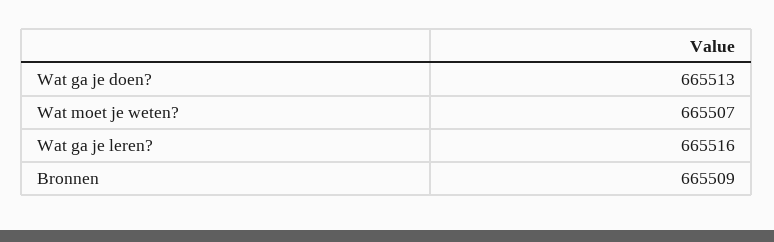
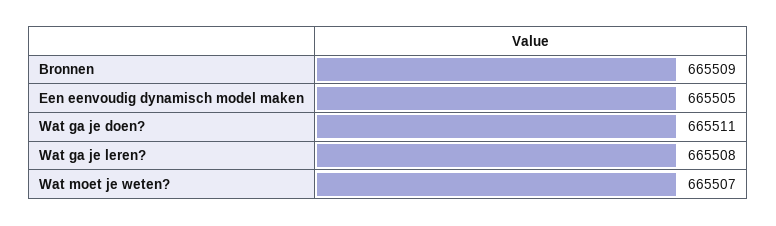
  {
-   "Wat ga je doen?": 665513,
+   "Wat ga je doen?": 665511,
    "Wat moet je weten?": 665507,
-   "Wat ga je leren?": 665516,
+   "Wat ga je leren?": 665508,
-   "Bronnen": 665509
+   "Bronnen": 665509,
+   "Een eenvoudig dynamisch model maken": 665505
  }

